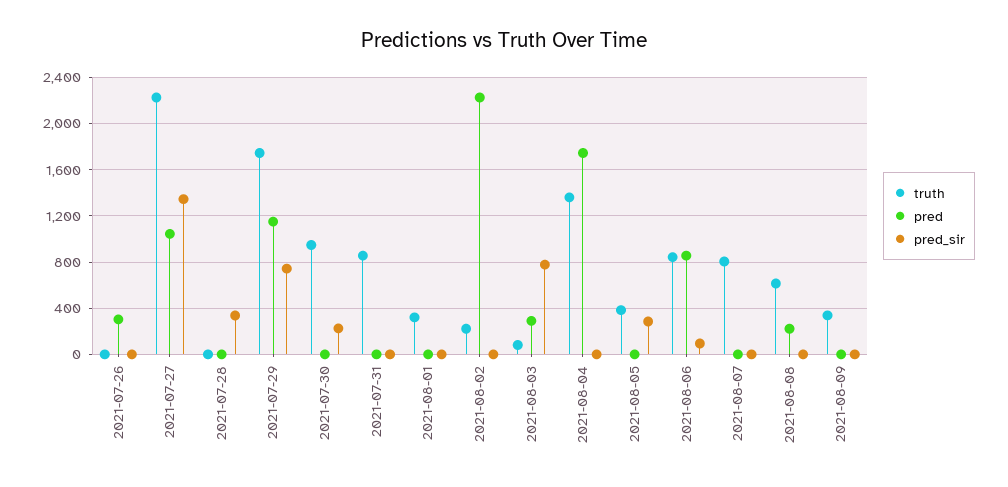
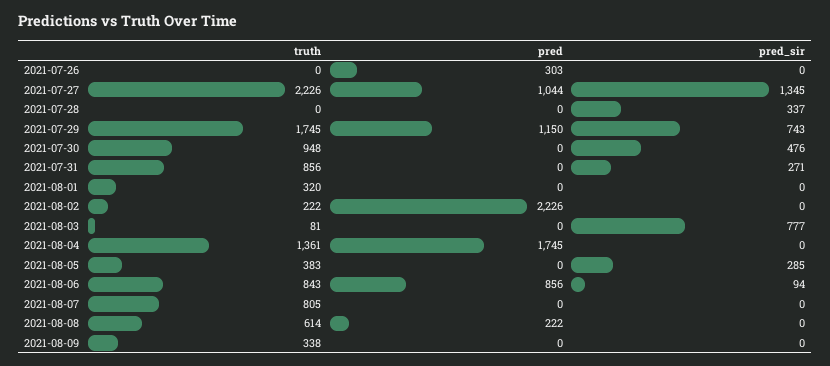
  {
    "truth": {
      "2021-07-26": 0,
      "2021-07-27": 2226,
      "2021-07-28": 0,
      "2021-07-29": 1745,
      "2021-07-30": 948,
      "2021-07-31": 856,
      "2021-08-01": 320,
      "2021-08-02": 222,
      "2021-08-03": 81,
      "2021-08-04": 1361,
      "2021-08-05": 383,
      "2021-08-06": 843,
      "2021-08-07": 805,
      "2021-08-08": 614,
      "2021-08-09": 338
    },
    "pred": {
      "2021-07-26": 303,
      "2021-07-27": 1044,
      "2021-07-28": 0,
      "2021-07-29": 1150,
      "2021-07-30": 0,
      "2021-07-31": 0,
      "2021-08-01": 0,
      "2021-08-02": 2226,
-     "2021-08-03": 300,
+     "2021-08-03": 0,
      "2021-08-04": 1745,
      "2021-08-05": 0,
      "2021-08-06": 856,
      "2021-08-07": 0,
      "2021-08-08": 222,
      "2021-08-09": 0
    },
    "pred_sir": {
      "2021-07-26": 0,
      "2021-07-27": 1345,
      "2021-07-28": 337,
      "2021-07-29": 743,
-     "2021-07-30": 200,
+     "2021-07-30": 476,
-     "2021-07-31": 0,
+     "2021-07-31": 271,
      "2021-08-01": 0,
      "2021-08-02": 0,
      "2021-08-03": 777,
      "2021-08-04": 0,
      "2021-08-05": 285,
      "2021-08-06": 94,
      "2021-08-07": 0,
      "2021-08-08": 0,
      "2021-08-09": 0
    }
  }

